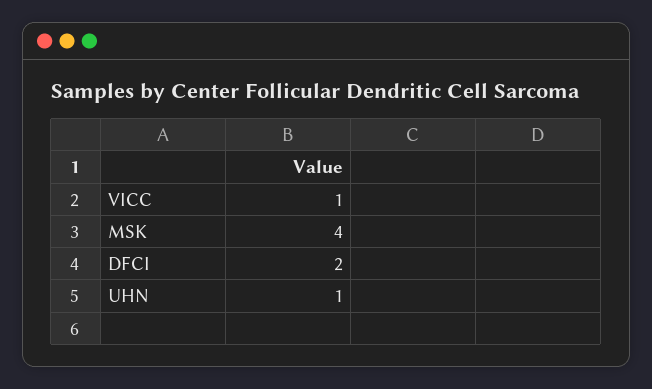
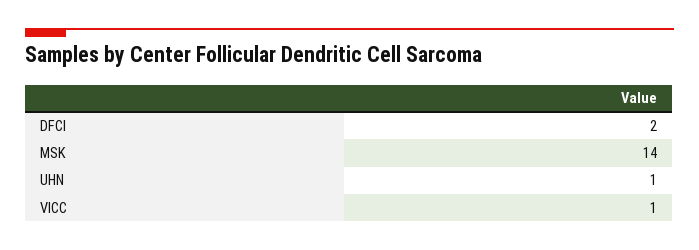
  {
    "VICC": 1,
-   "MSK": 4,
+   "MSK": 14,
    "DFCI": 2,
    "UHN": 1
  }

